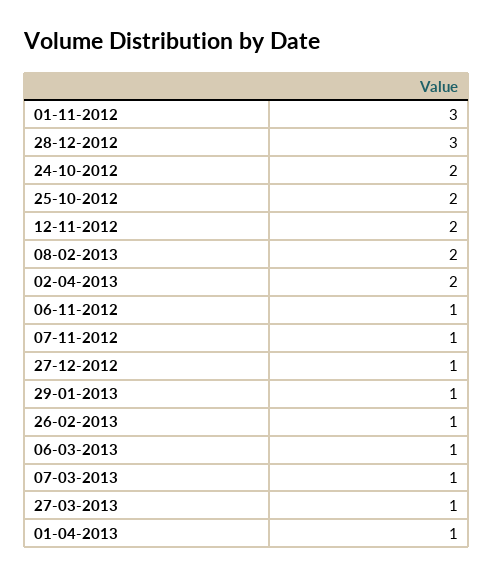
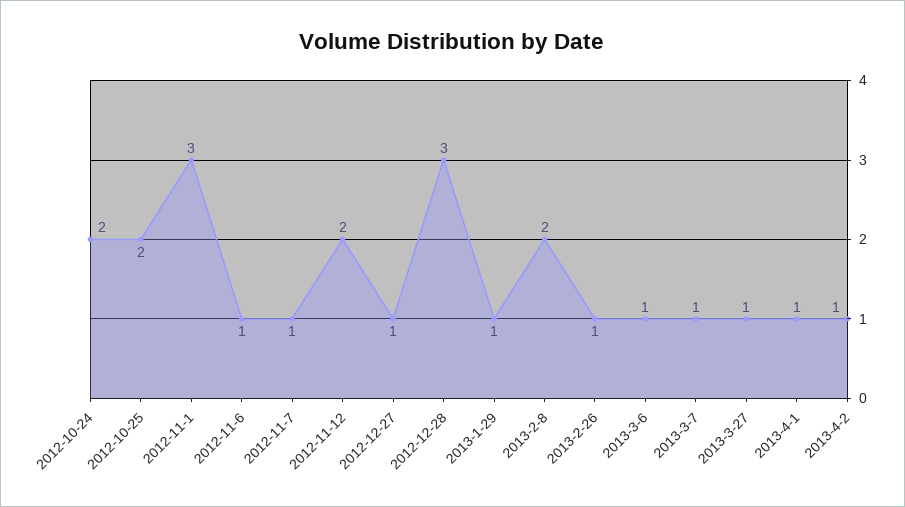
  {
    "01-11-2012": 3,
    "28-12-2012": 3,
    "24-10-2012": 2,
    "25-10-2012": 2,
    "12-11-2012": 2,
    "08-02-2013": 2,
-   "02-04-2013": 2,
+   "02-04-2013": 1,
    "06-11-2012": 1,
    "07-11-2012": 1,
    "27-12-2012": 1,
    "29-01-2013": 1,
    "26-02-2013": 1,
    "06-03-2013": 1,
    "07-03-2013": 1,
    "27-03-2013": 1,
    "01-04-2013": 1
  }

